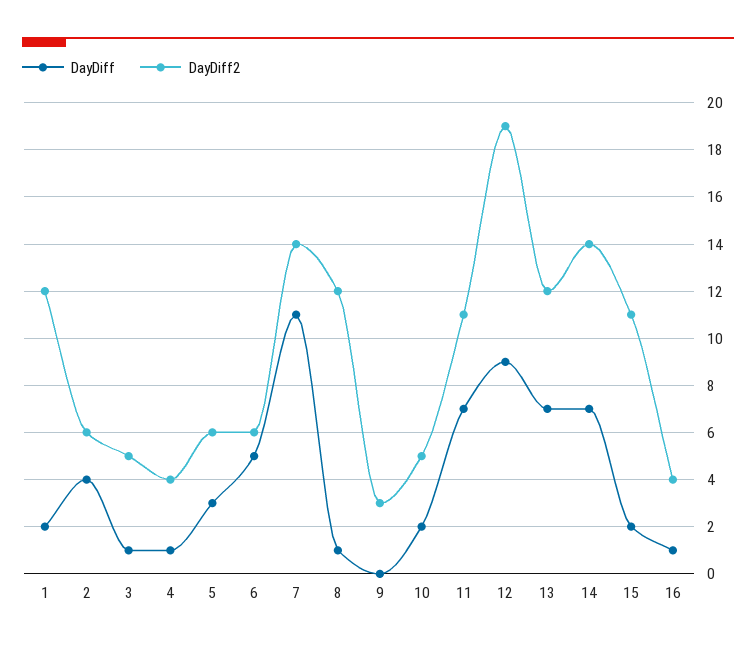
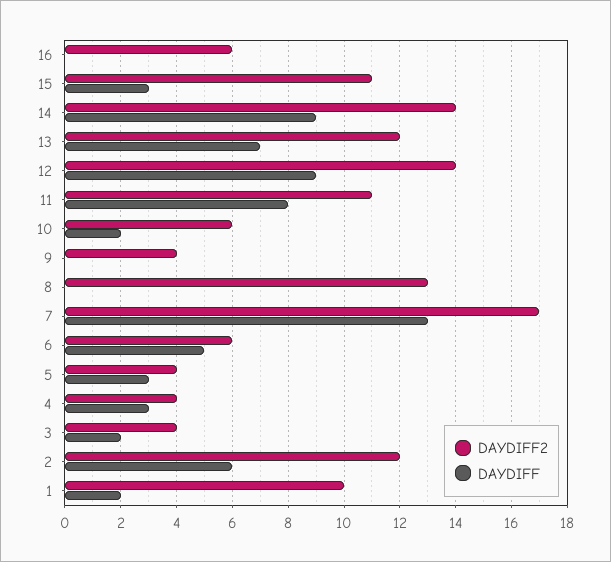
  {
    "DayDiff": {
      "1": 2,
-     "2": 4,
+     "2": 6,
-     "3": 1,
+     "3": 2,
-     "4": 1,
+     "4": 3,
      "5": 3,
      "6": 5,
-     "7": 11,
+     "7": 13,
-     "8": 1,
+     "8": 0,
      "9": 0,
      "10": 2,
-     "11": 7,
+     "11": 8,
      "12": 9,
      "13": 7,
-     "14": 7,
+     "14": 9,
-     "15": 2,
+     "15": 3,
-     "16": 1
+     "16": 0
    },
    "DayDiff2": {
-     "1": 12,
+     "1": 10,
-     "2": 6,
+     "2": 12,
-     "3": 5,
+     "3": 4,
      "4": 4,
-     "5": 6,
+     "5": 4,
      "6": 6,
-     "7": 14,
+     "7": 17,
-     "8": 12,
+     "8": 13,
-     "9": 3,
+     "9": 4,
-     "10": 5,
+     "10": 6,
      "11": 11,
-     "12": 19,
+     "12": 14,
      "13": 12,
      "14": 14,
      "15": 11,
-     "16": 4
+     "16": 6
    }
  }

